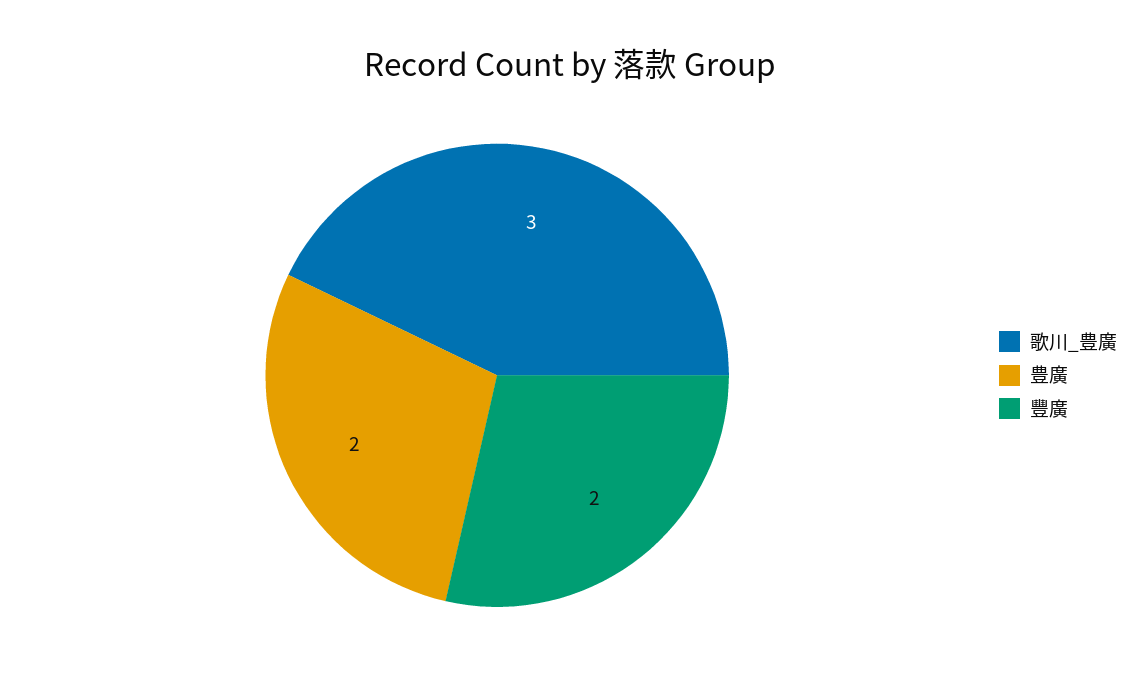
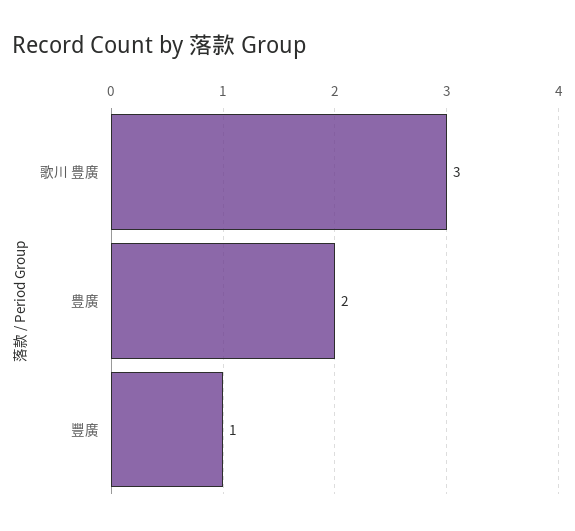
  {
    "歌川_豊廣": 3,
    "豊廣": 2,
-   "豐廣": 2
+   "豐廣": 1
  }

